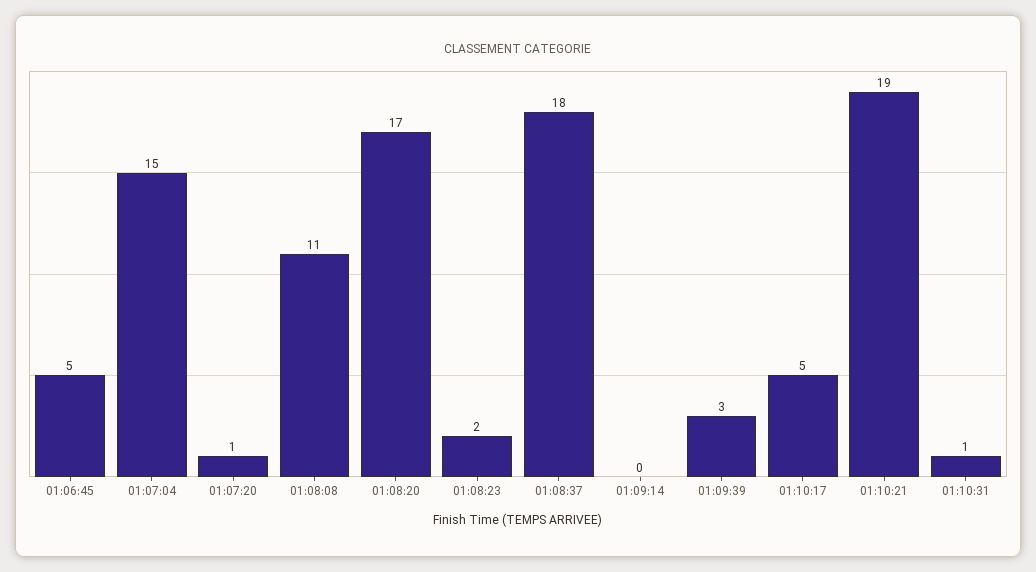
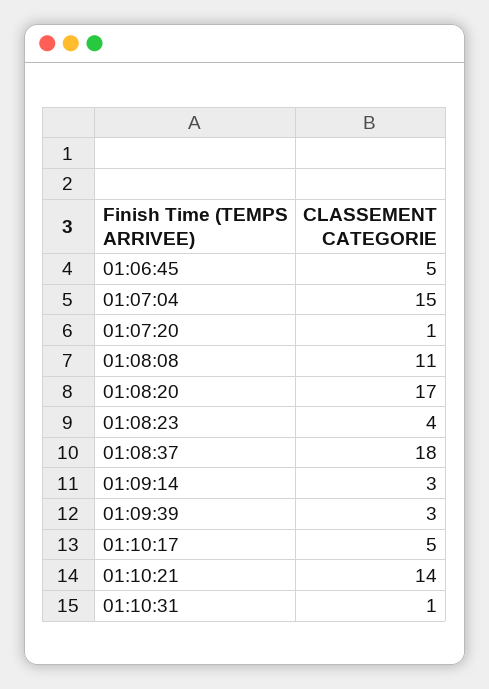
  {
    "01:06:45": 5,
    "01:07:04": 15,
    "01:07:20": 1,
    "01:08:08": 11,
    "01:08:20": 17,
-   "01:08:23": 2,
+   "01:08:23": 4,
    "01:08:37": 18,
-   "01:09:14": 0,
+   "01:09:14": 3,
    "01:09:39": 3,
    "01:10:17": 5,
-   "01:10:21": 19,
+   "01:10:21": 14,
    "01:10:31": 1
  }

